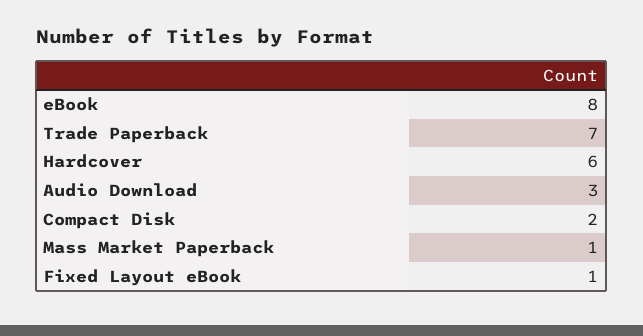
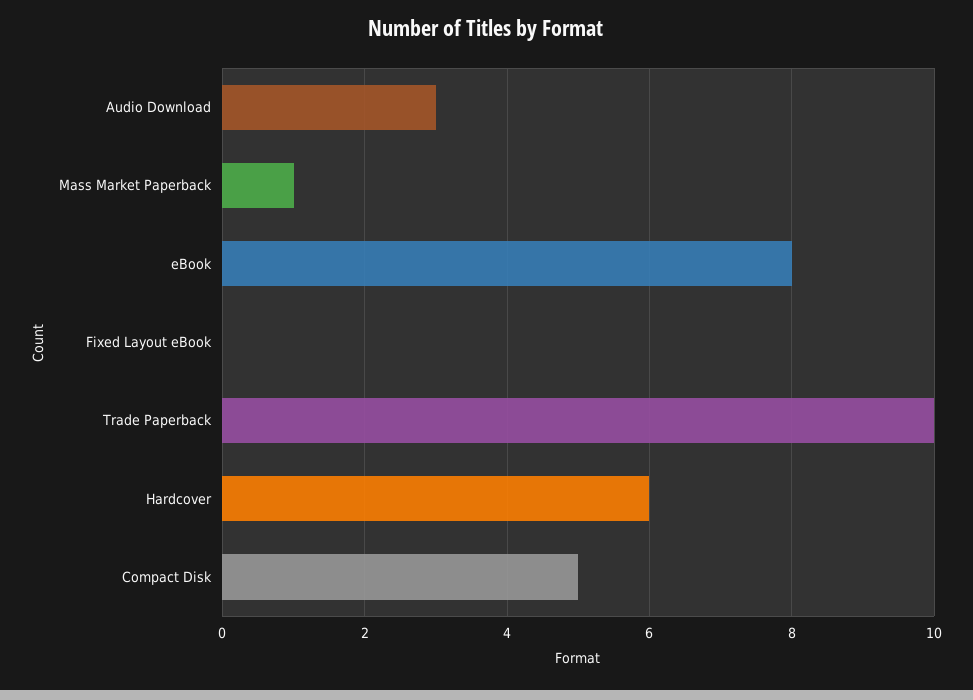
  {
    "eBook": 8,
-   "Trade Paperback": 7,
+   "Trade Paperback": 10,
    "Hardcover": 6,
    "Audio Download": 3,
-   "Compact Disk": 2,
+   "Compact Disk": 5,
    "Mass Market Paperback": 1,
-   "Fixed Layout eBook": 1
+   "Fixed Layout eBook": 0
  }

